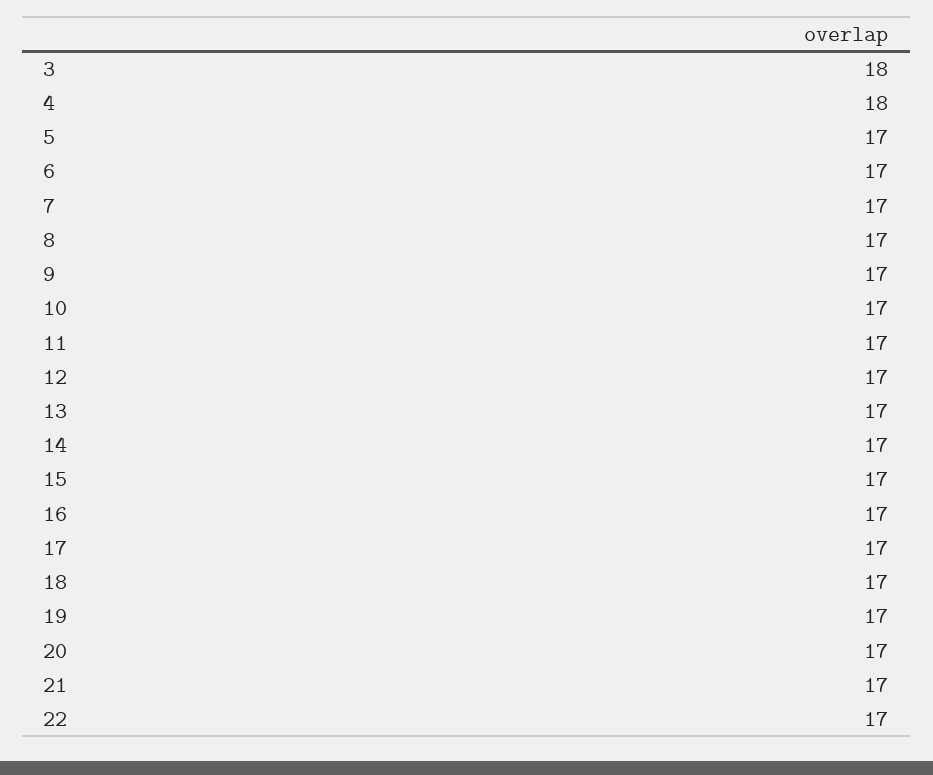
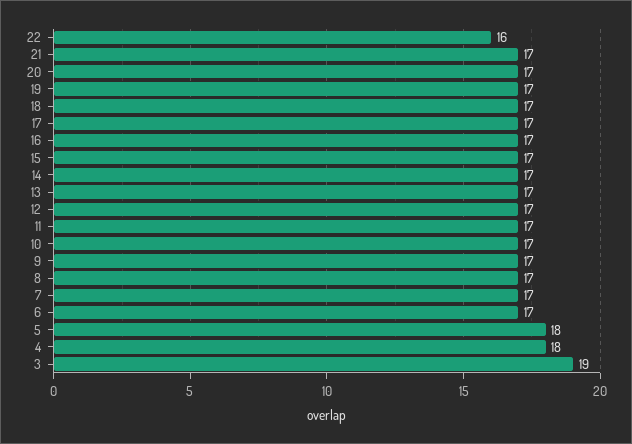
  {
-   "3": 18,
+   "3": 19,
    "4": 18,
-   "5": 17,
+   "5": 18,
    "6": 17,
    "7": 17,
    "8": 17,
    "9": 17,
    "10": 17,
    "11": 17,
    "12": 17,
    "13": 17,
    "14": 17,
    "15": 17,
    "16": 17,
    "17": 17,
    "18": 17,
    "19": 17,
    "20": 17,
    "21": 17,
-   "22": 17
+   "22": 16
  }

